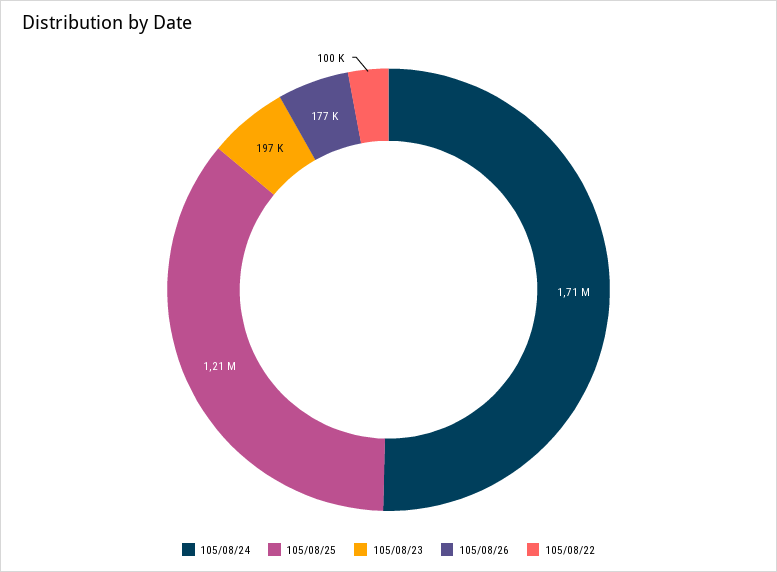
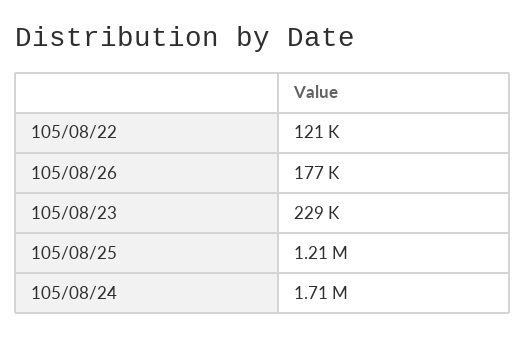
  {
    "105/08/24": 1710000,
    "105/08/25": 1210000,
-   "105/08/23": 197000,
+   "105/08/23": 229000,
    "105/08/26": 177000,
-   "105/08/22": 100000
+   "105/08/22": 121000
  }

